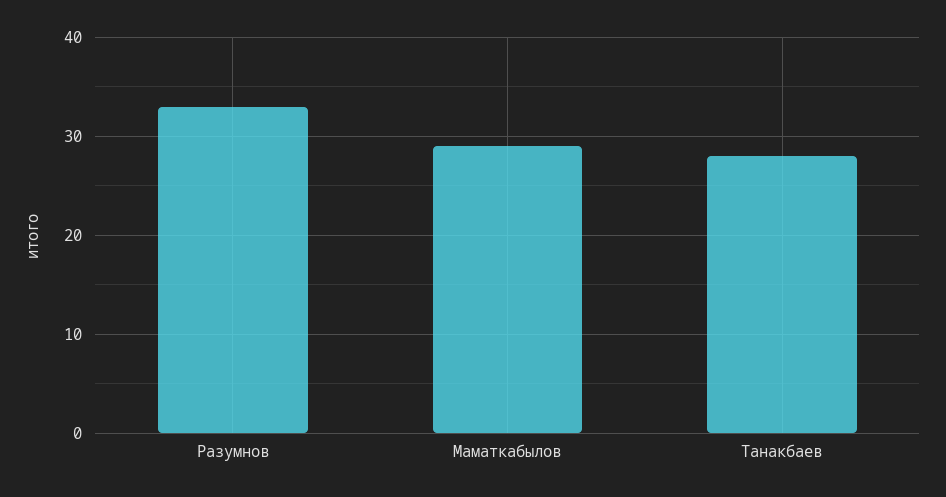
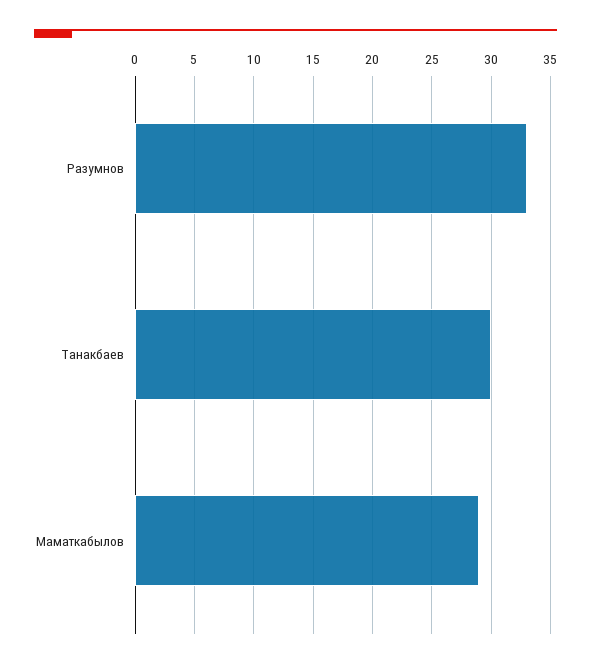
  {
    "Разумнов": 33,
    "Маматкабылов": 29,
-   "Танакбаев": 28
+   "Танакбаев": 30
  }

